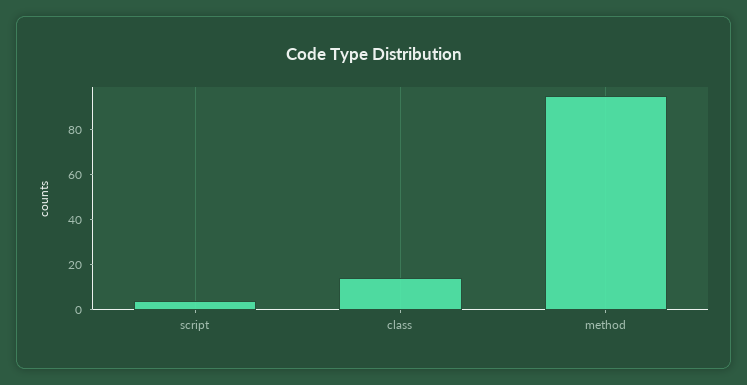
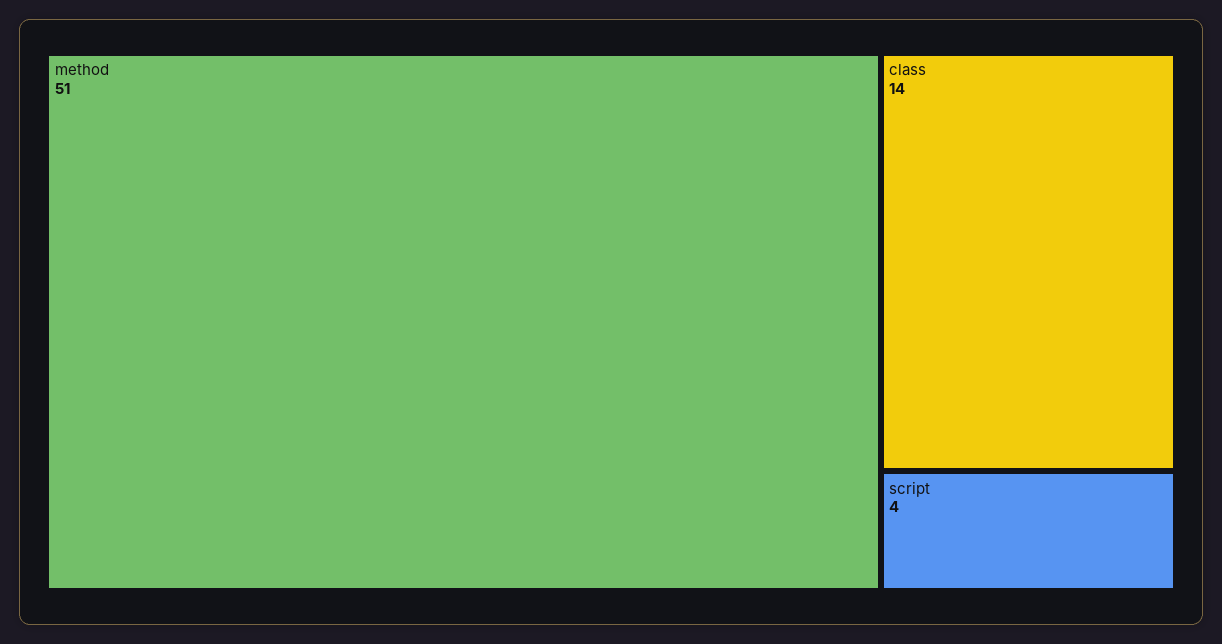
  {
    "script": 4,
    "class": 14,
-   "method": 95
+   "method": 51
  }

